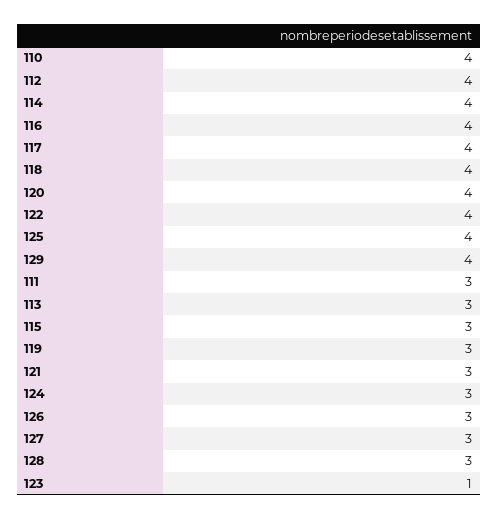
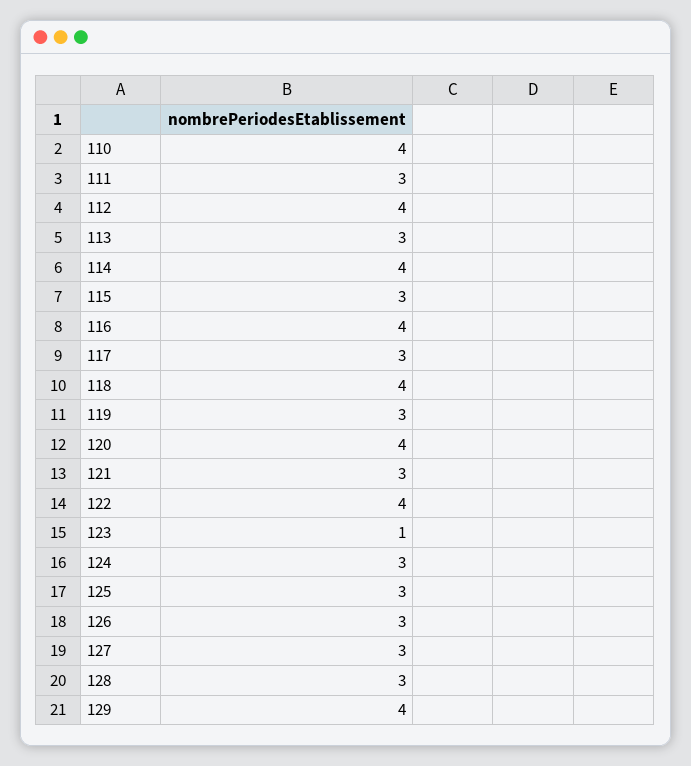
  {
    "110": 4,
    "112": 4,
    "114": 4,
    "116": 4,
-   "117": 4,
+   "117": 3,
    "118": 4,
    "120": 4,
    "122": 4,
-   "125": 4,
+   "125": 3,
    "129": 4,
    "111": 3,
    "113": 3,
    "115": 3,
    "119": 3,
    "121": 3,
    "124": 3,
    "126": 3,
    "127": 3,
    "128": 3,
    "123": 1
  }

